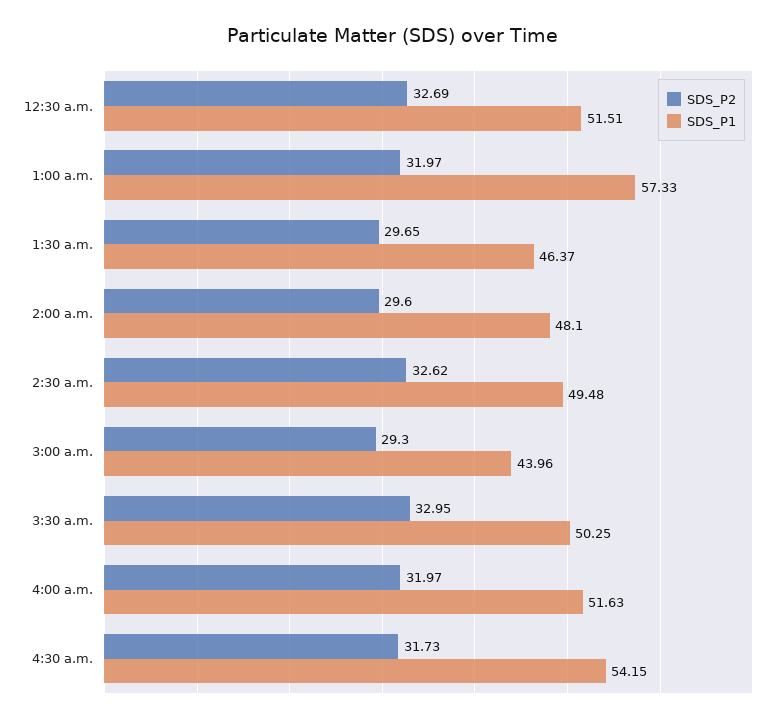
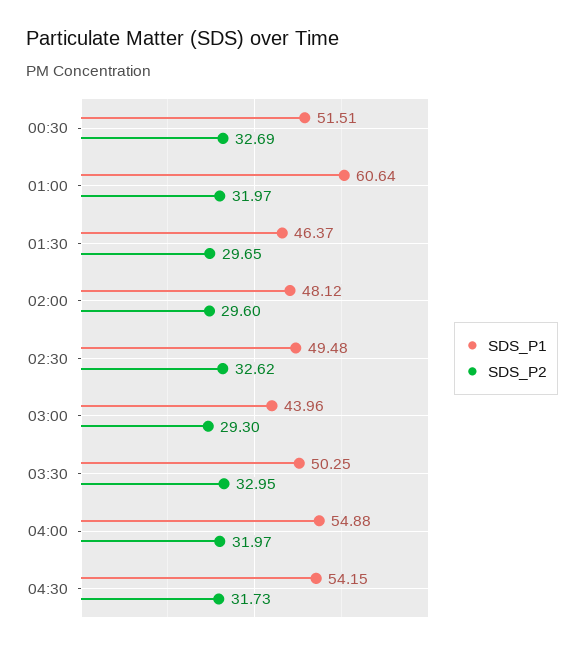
  {
    "SDS_P2": {
      "12:30 a.m.": 32.69,
      "1:00 a.m.": 31.97,
      "1:30 a.m.": 29.65,
      "2:00 a.m.": 29.6,
      "2:30 a.m.": 32.62,
      "3:00 a.m.": 29.3,
      "3:30 a.m.": 32.95,
      "4:00 a.m.": 31.97,
      "4:30 a.m.": 31.73
    },
    "SDS_P1": {
      "12:30 a.m.": 51.51,
-     "1:00 a.m.": 57.33,
+     "1:00 a.m.": 60.64,
      "1:30 a.m.": 46.37,
-     "2:00 a.m.": 48.1,
+     "2:00 a.m.": 48.12,
      "2:30 a.m.": 49.48,
      "3:00 a.m.": 43.96,
      "3:30 a.m.": 50.25,
-     "4:00 a.m.": 51.63,
+     "4:00 a.m.": 54.88,
      "4:30 a.m.": 54.15
    }
  }

